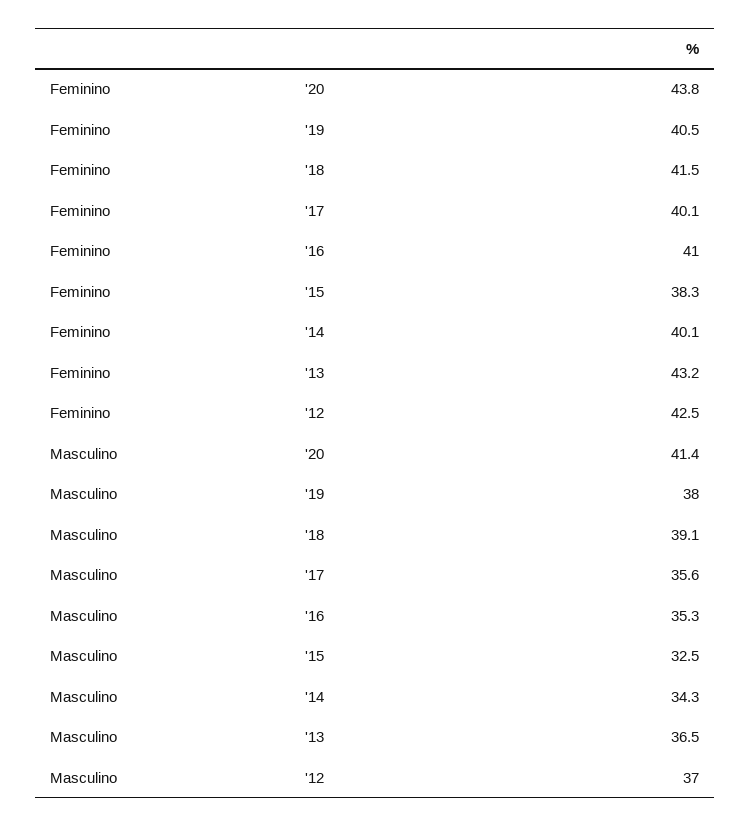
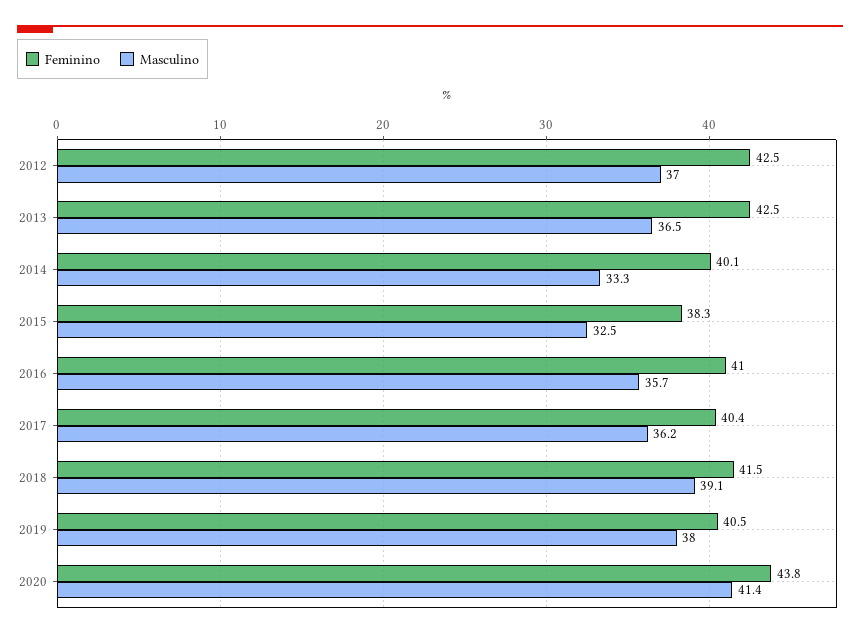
  {
    "Feminino": {
      "'20": 43.8,
      "'19": 40.5,
      "'18": 41.5,
-     "'17": 40.1,
+     "'17": 40.4,
      "'16": 41,
      "'15": 38.3,
      "'14": 40.1,
-     "'13": 43.2,
+     "'13": 42.5,
      "'12": 42.5
    },
    "Masculino": {
      "'20": 41.4,
      "'19": 38,
      "'18": 39.1,
-     "'17": 35.6,
+     "'17": 36.2,
-     "'16": 35.3,
+     "'16": 35.7,
      "'15": 32.5,
-     "'14": 34.3,
+     "'14": 33.3,
      "'13": 36.5,
      "'12": 37
    }
  }

